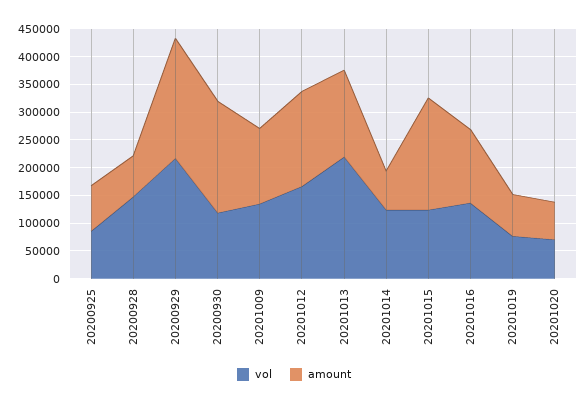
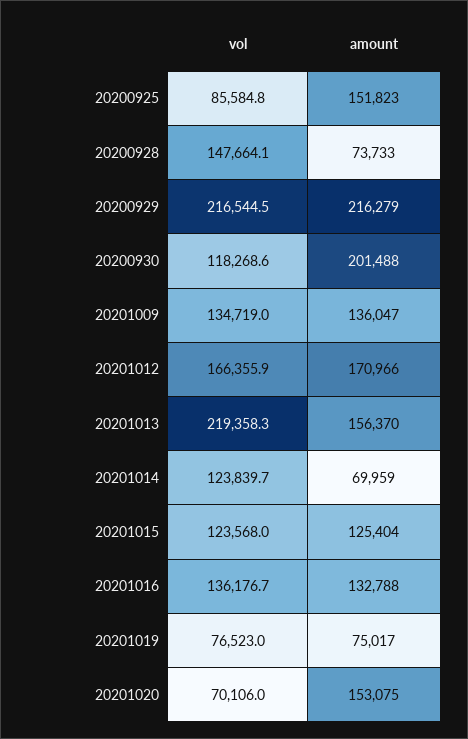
  {
    "vol": {
      "20200925": 85584.8,
      "20200928": 147664.1,
      "20200929": 216544.5,
      "20200930": 118268.6,
      "20201009": 134719,
      "20201012": 166355.9,
      "20201013": 219358.3,
      "20201014": 123839.7,
      "20201015": 123568,
      "20201016": 136176.7,
      "20201019": 76523,
      "20201020": 70106
    },
    "amount": {
-     "20200925": 75000,
+     "20200925": 151823,
      "20200928": 73733,
      "20200929": 216279,
      "20200930": 201488,
      "20201009": 136047,
      "20201012": 170966,
      "20201013": 156370,
      "20201014": 69959,
-     "20201015": 200000,
+     "20201015": 125404,
      "20201016": 132788,
      "20201019": 75017,
-     "20201020": 75000
+     "20201020": 153075
    }
  }

